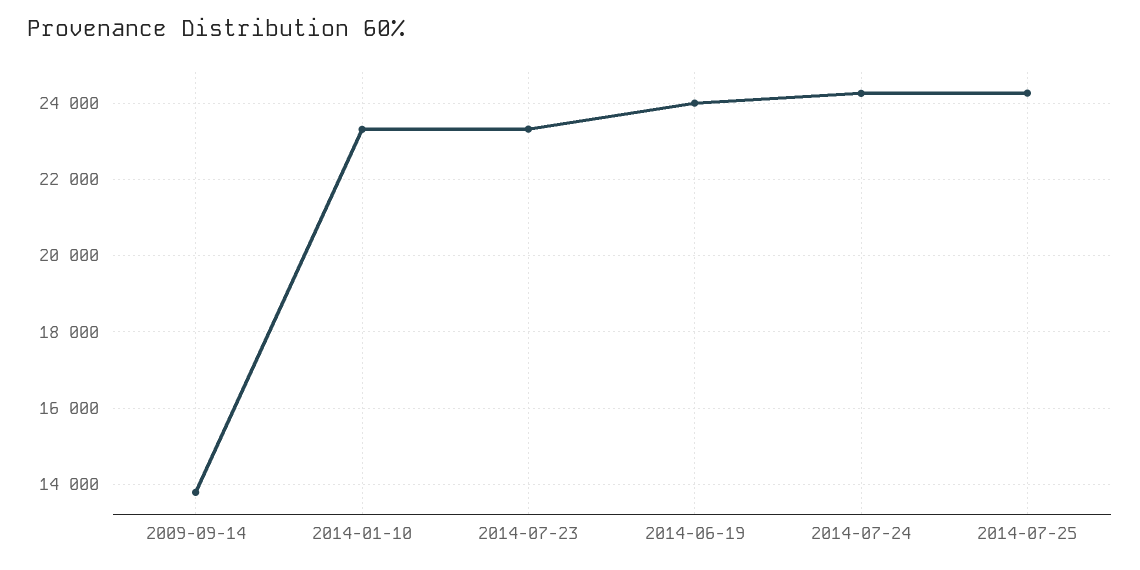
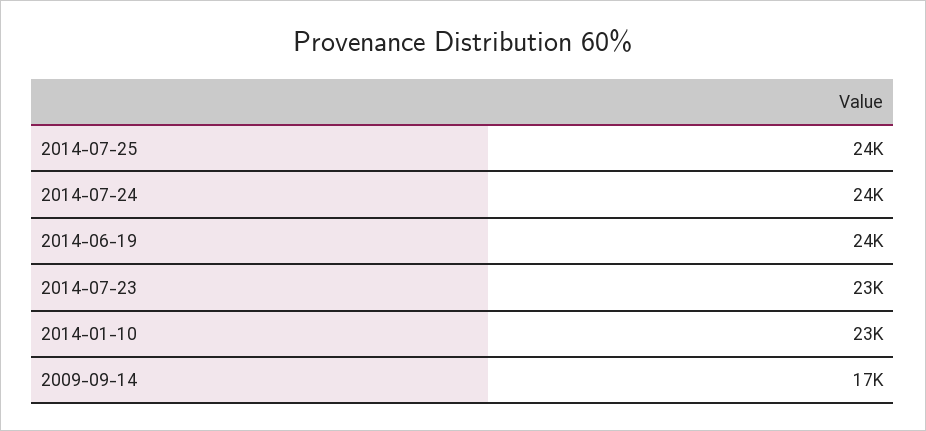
  {
-   "2009-09-14": 13800,
+   "2009-09-14": 17000,
    "2014-01-10": 23000,
    "2014-07-23": 23000,
    "2014-06-19": 24000,
    "2014-07-24": 24000,
    "2014-07-25": 24000
  }

